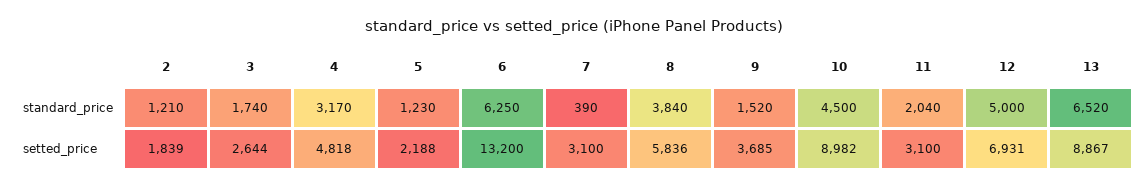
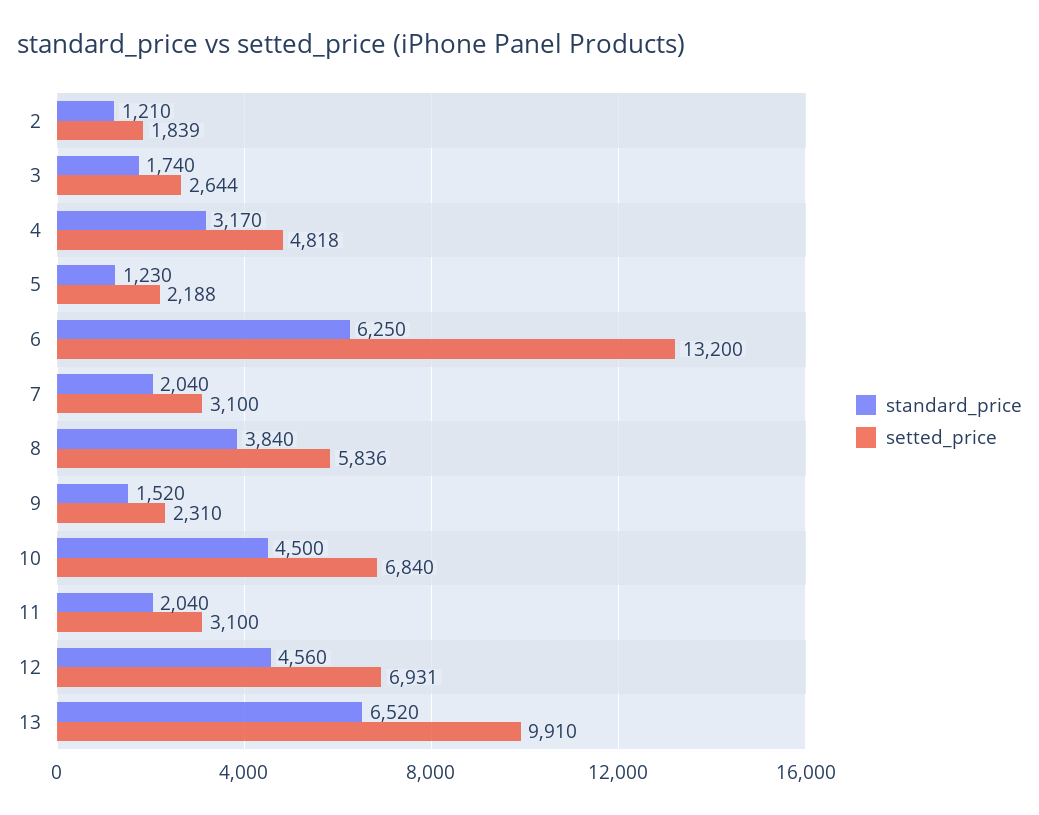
  {
    "standard_price": {
      "2": 1210,
      "3": 1740,
      "4": 3170,
      "5": 1230,
      "6": 6250,
-     "7": 390,
+     "7": 2040,
      "8": 3840,
      "9": 1520,
      "10": 4500,
      "11": 2040,
-     "12": 5000,
+     "12": 4560,
      "13": 6520
    },
    "setted_price": {
      "2": 1839,
      "3": 2644,
      "4": 4818,
      "5": 2188,
      "6": 13200,
      "7": 3100,
      "8": 5836,
-     "9": 3685,
+     "9": 2310,
-     "10": 8982,
+     "10": 6840,
      "11": 3100,
      "12": 6931,
-     "13": 8867
+     "13": 9910
    }
  }

